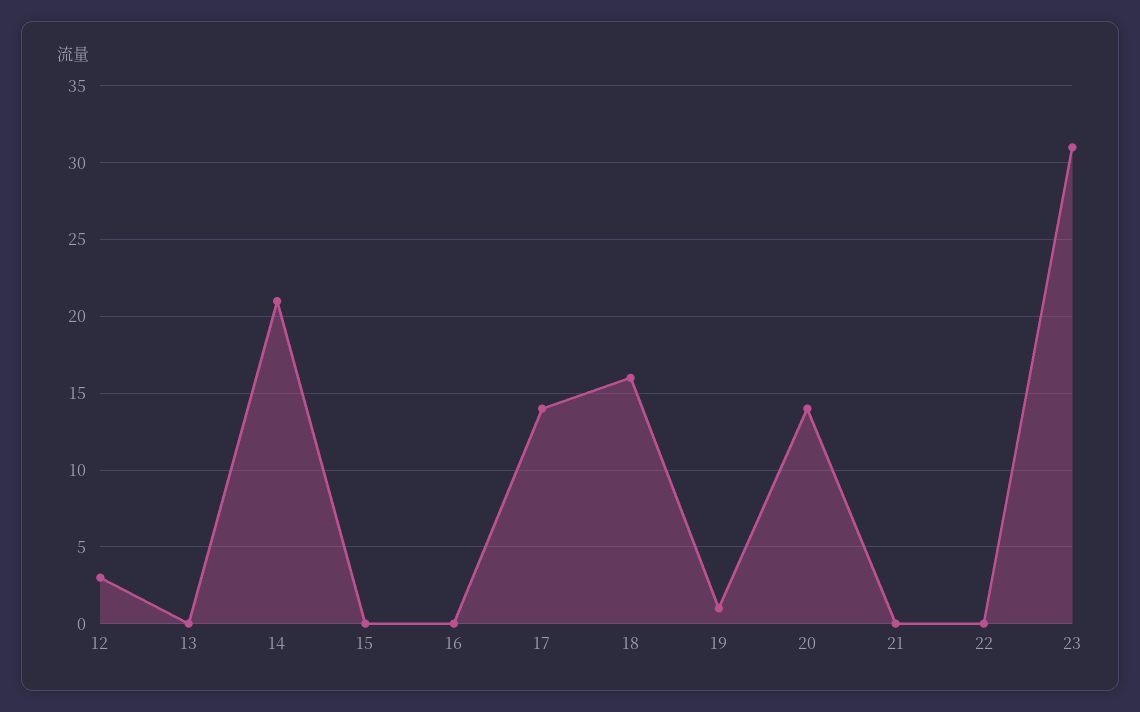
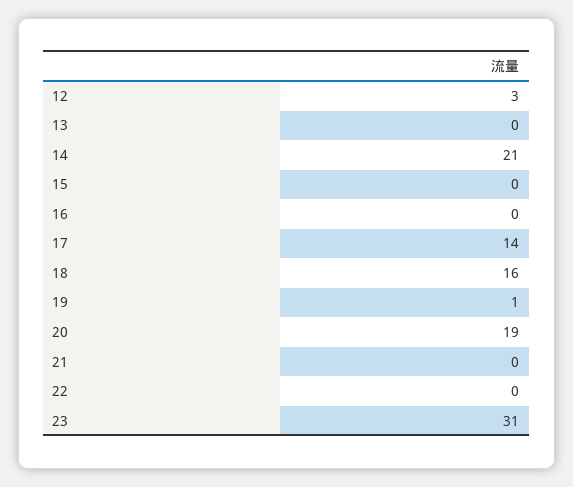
  {
    "12": 3,
    "13": 0,
    "14": 21,
    "15": 0,
    "16": 0,
    "17": 14,
    "18": 16,
    "19": 1,
-   "20": 14,
+   "20": 19,
    "21": 0,
    "22": 0,
    "23": 31
  }

